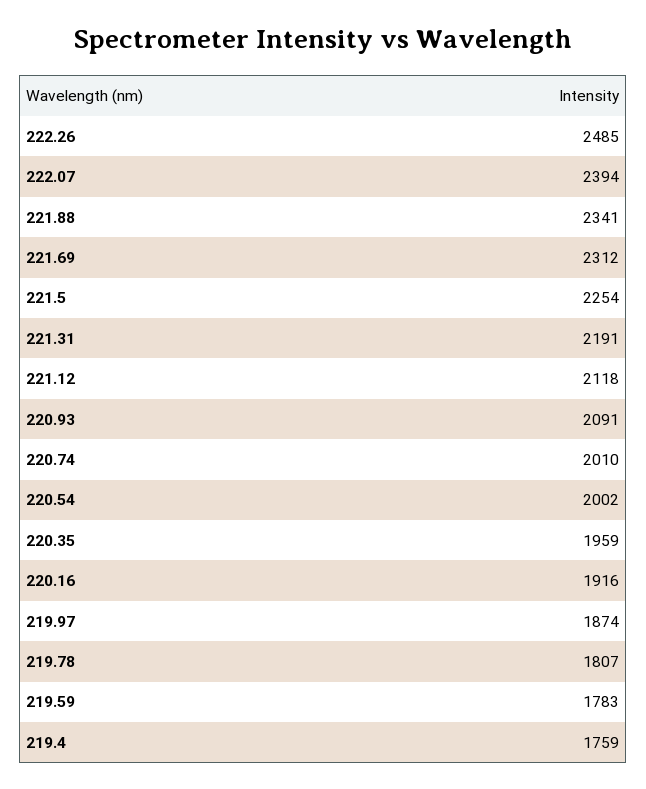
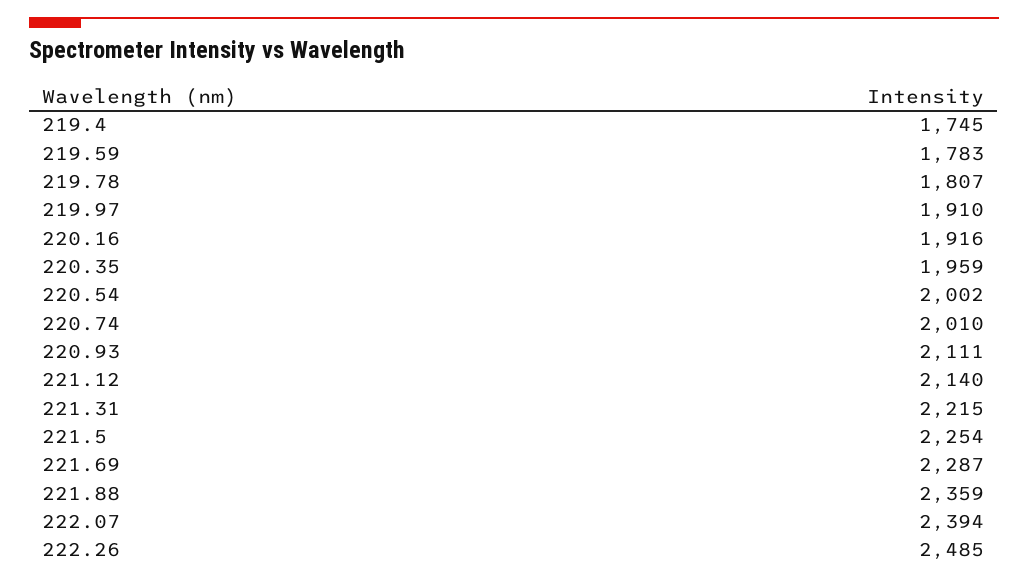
  {
    "222.26": 2485,
    "222.07": 2394,
-   "221.88": 2341,
+   "221.88": 2359,
-   "221.69": 2312,
+   "221.69": 2287,
    "221.5": 2254,
-   "221.31": 2191,
+   "221.31": 2215,
-   "221.12": 2118,
+   "221.12": 2140,
-   "220.93": 2091,
+   "220.93": 2111,
    "220.74": 2010,
    "220.54": 2002,
    "220.35": 1959,
    "220.16": 1916,
-   "219.97": 1874,
+   "219.97": 1910,
    "219.78": 1807,
    "219.59": 1783,
-   "219.4": 1759
+   "219.4": 1745
  }

